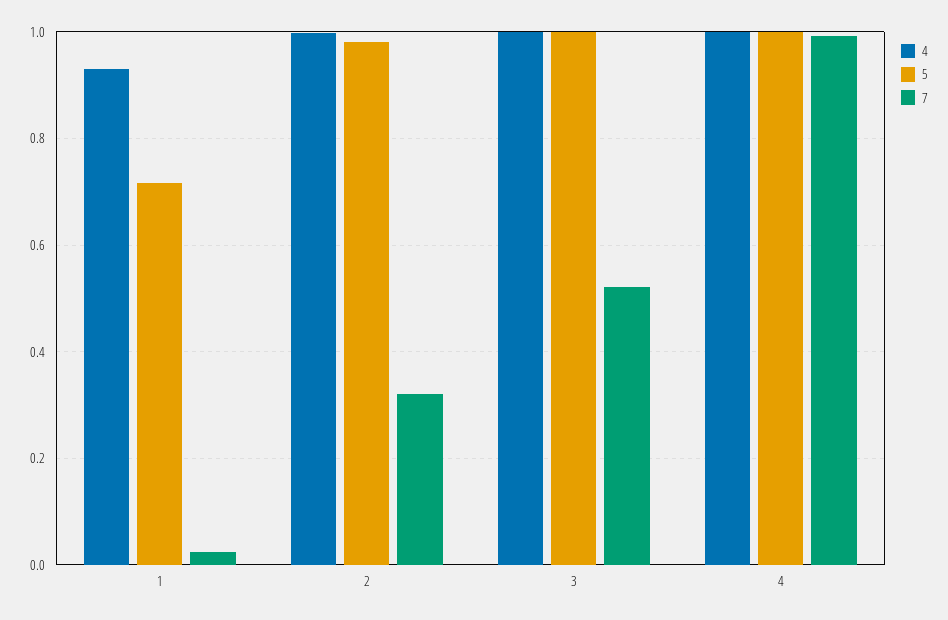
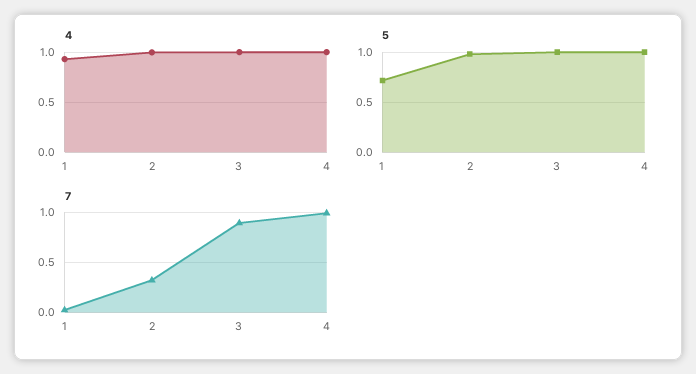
  {
    "4": {
      "1": 0.92,
      "2": 1,
      "3": 1,
      "4": 1
    },
    "5": {
      "1": 0.72,
      "2": 0.98,
      "3": 1,
      "4": 1
    },
    "7": {
      "1": 0.02,
      "2": 0.32,
-     "3": 0.52,
+     "3": 0.9,
      "4": 1
    }
  }

